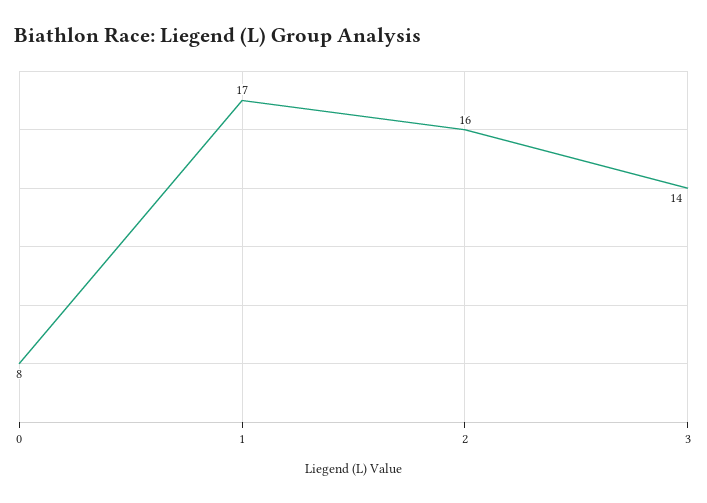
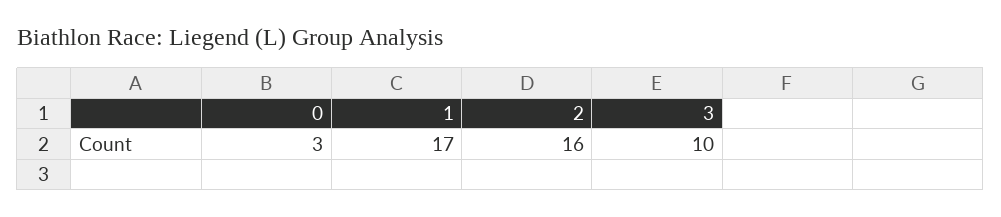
  {
-   "0": 8,
+   "0": 3,
    "1": 17,
    "2": 16,
-   "3": 14
+   "3": 10
  }

